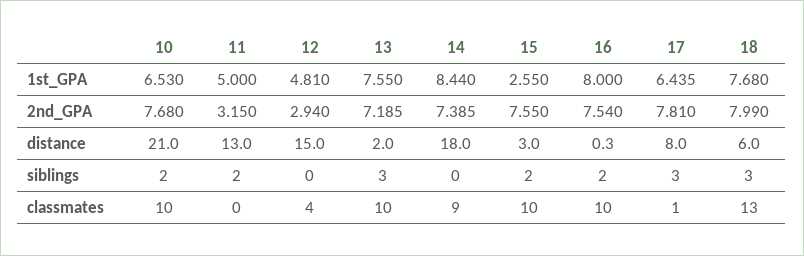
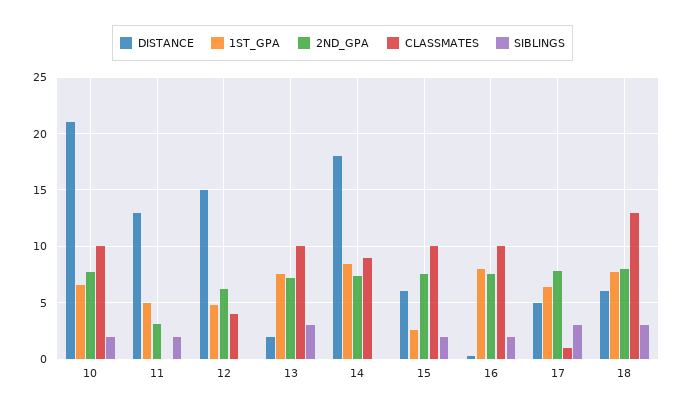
  {
    "1st_GPA": {
      "10": 6.53,
      "11": 5,
      "12": 4.81,
      "13": 7.55,
      "14": 8.44,
      "15": 2.55,
      "16": 8,
      "17": 6.435,
      "18": 7.68
    },
    "2nd_GPA": {
      "10": 7.68,
      "11": 3.15,
-     "12": 2.94,
+     "12": 6,
      "13": 7.185,
      "14": 7.385,
      "15": 7.55,
      "16": 7.54,
      "17": 7.81,
      "18": 7.99
    },
    "distance": {
      "10": 21,
      "11": 13,
      "12": 15,
      "13": 2,
      "14": 18,
-     "15": 3,
+     "15": 6,
      "16": 0.3,
-     "17": 8,
+     "17": 5,
      "18": 6
    },
    "siblings": {
      "10": 2,
      "11": 2,
      "12": 0,
      "13": 3,
      "14": 0,
      "15": 2,
      "16": 2,
      "17": 3,
      "18": 3
    },
    "classmates": {
      "10": 10,
      "11": 0,
      "12": 4,
      "13": 10,
      "14": 9,
      "15": 10,
      "16": 10,
      "17": 1,
      "18": 13
    }
  }

